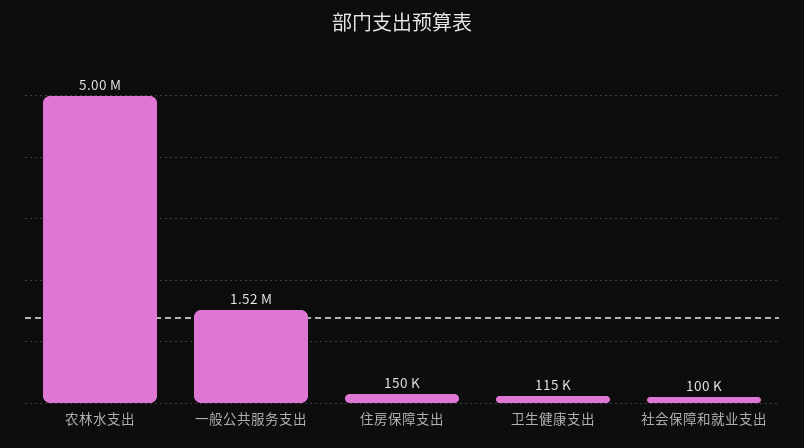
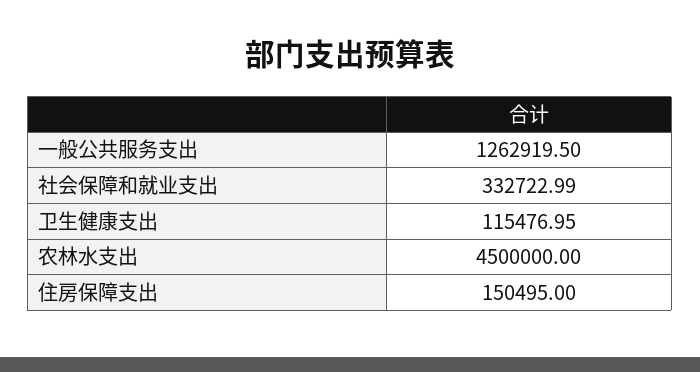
  {
-   "农林水支出": 5000000,
+   "农林水支出": 4500000,
-   "一般公共服务支出": 1520000,
+   "一般公共服务支出": 1262919.5,
    "住房保障支出": 150495,
    "卫生健康支出": 115476.95,
-   "社会保障和就业支出": 100000
+   "社会保障和就业支出": 332722.99
  }

